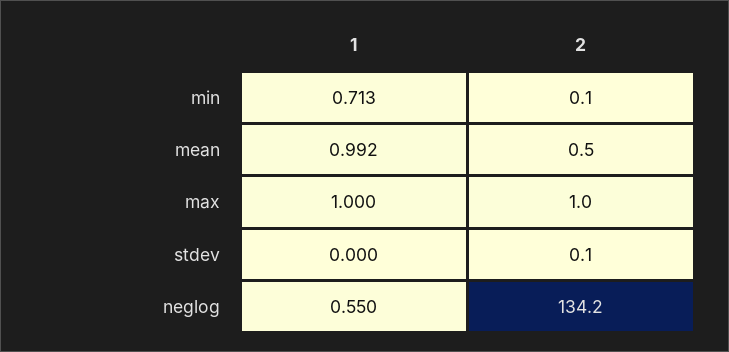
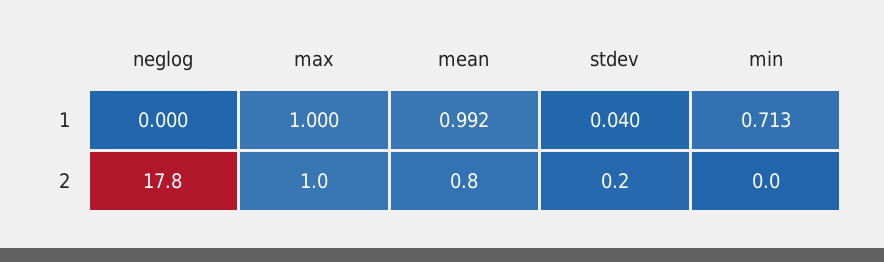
  {
    "1": {
      "min": 0.713,
      "mean": 0.992,
      "max": 1,
-     "stdev": 0,
+     "stdev": 0.04,
-     "neglog": 0.55
+     "neglog": 0
    },
    "2": {
-     "min": 0.1,
+     "min": 0,
-     "mean": 0.5,
+     "mean": 0.8,
      "max": 1,
-     "stdev": 0.1,
+     "stdev": 0.2,
-     "neglog": 134.2
+     "neglog": 17.8
    }
  }

